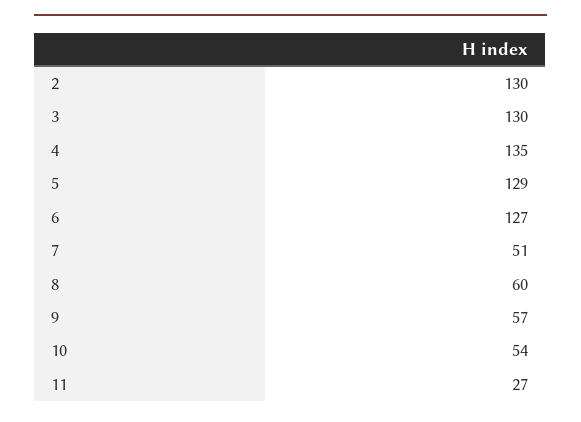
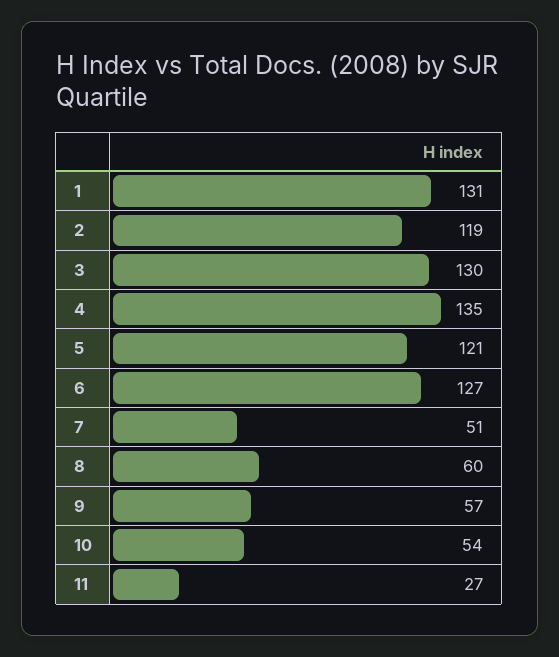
  {
-   "2": 130,
+   "2": 119,
    "3": 130,
    "4": 135,
-   "5": 129,
+   "5": 121,
    "6": 127,
    "7": 51,
    "8": 60,
    "9": 57,
    "10": 54,
-   "11": 27
+   "11": 27,
+   "1": 131
  }

